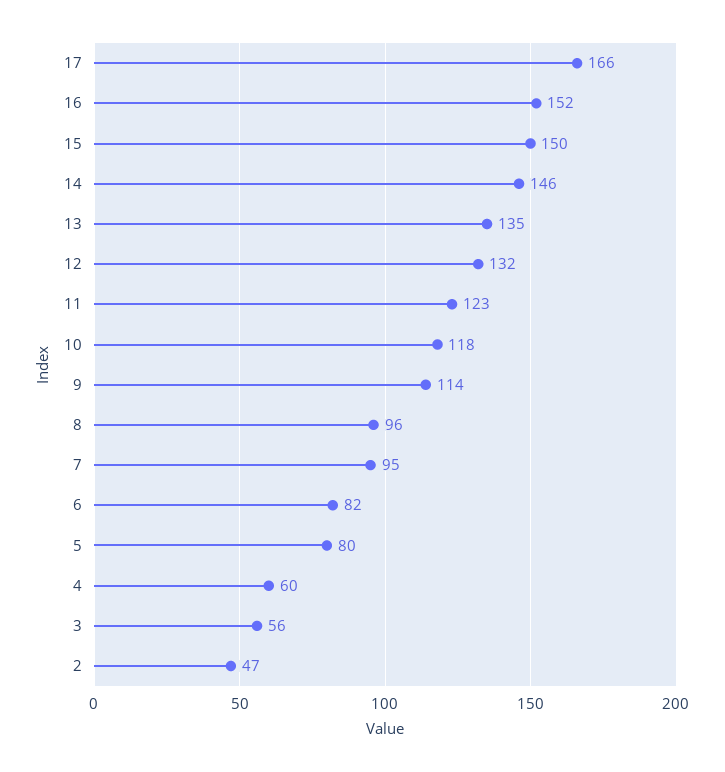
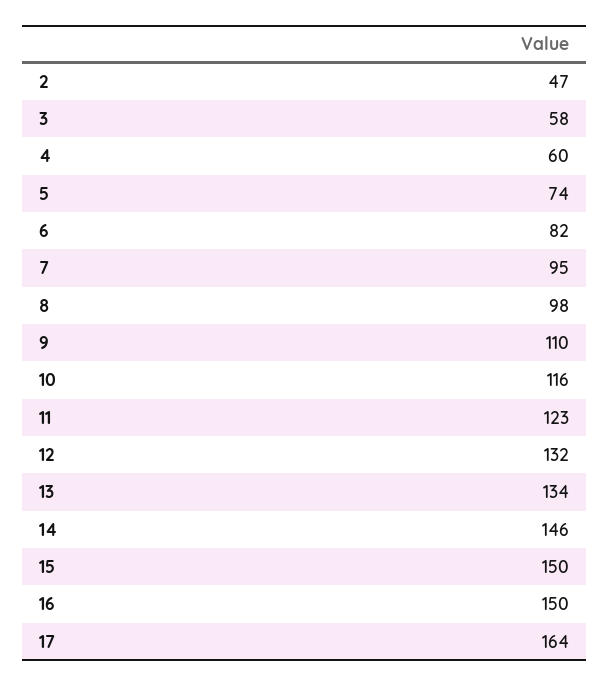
  {
-   "17": 166,
+   "17": 164,
-   "16": 152,
+   "16": 150,
    "15": 150,
    "14": 146,
-   "13": 135,
+   "13": 134,
    "12": 132,
    "11": 123,
-   "10": 118,
+   "10": 116,
-   "9": 114,
+   "9": 110,
-   "8": 96,
+   "8": 98,
    "7": 95,
    "6": 82,
-   "5": 80,
+   "5": 74,
    "4": 60,
-   "3": 56,
+   "3": 58,
    "2": 47
  }

